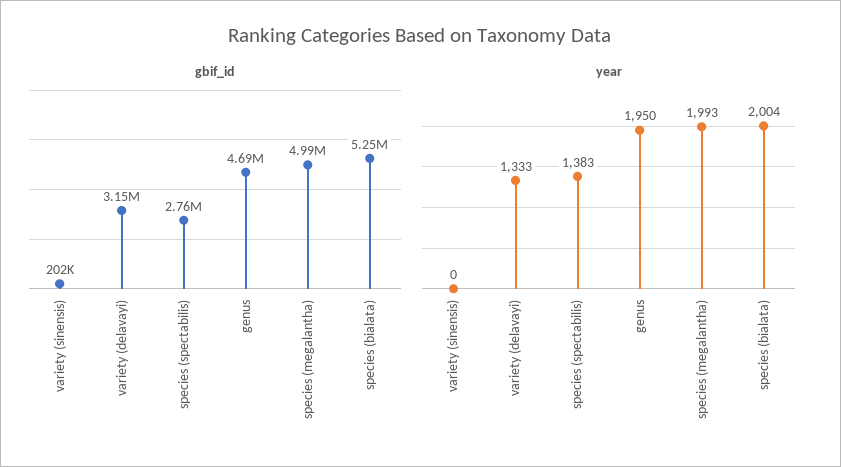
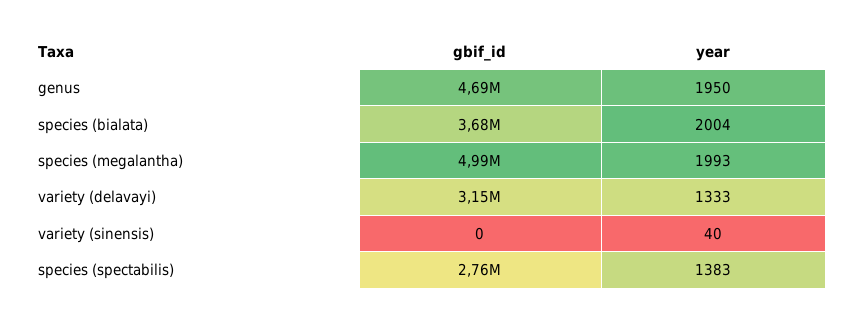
  {
    "gbif_id": {
-     "variety (sinensis)": 202000,
+     "variety (sinensis)": 0,
      "variety (delavayi)": 3150000,
      "species (spectabilis)": 2760000,
      "genus": 4690000,
      "species (megalantha)": 4990000,
-     "species (bialata)": 5250000
+     "species (bialata)": 3680000
    },
    "year": {
-     "variety (sinensis)": 0,
+     "variety (sinensis)": 40,
      "variety (delavayi)": 1333,
      "species (spectabilis)": 1383,
      "genus": 1950,
      "species (megalantha)": 1993,
      "species (bialata)": 2004
    }
  }

